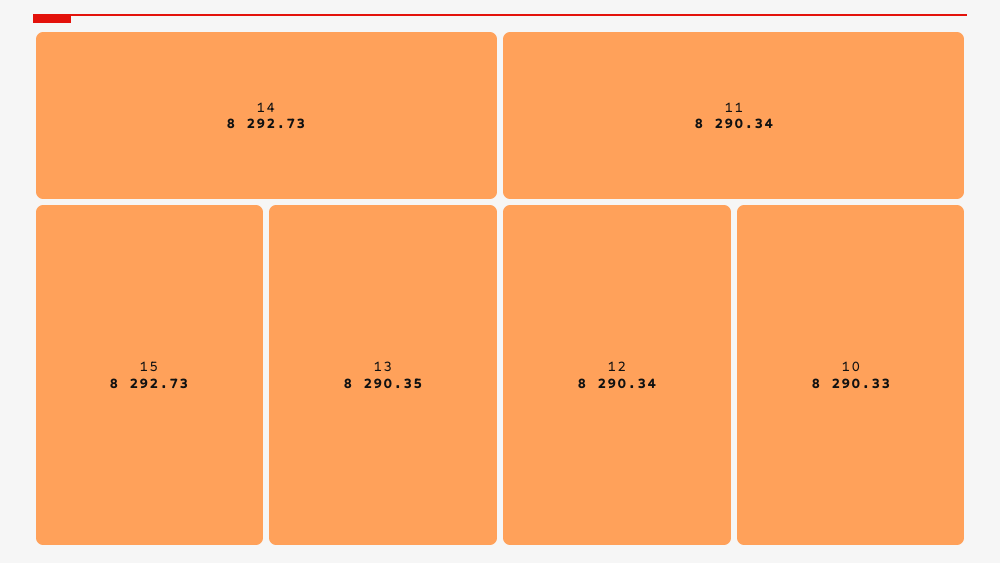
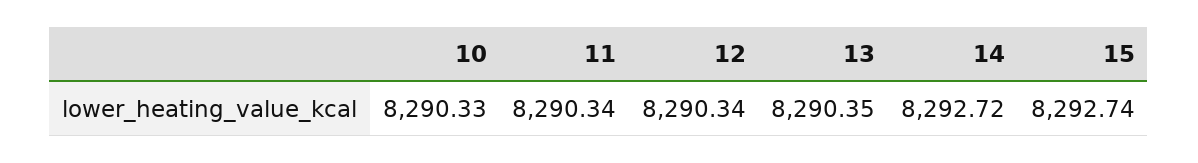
  {
-   "14": 8292.73,
+   "14": 8292.72,
-   "15": 8292.73,
+   "15": 8292.74,
    "13": 8290.35,
    "11": 8290.34,
    "12": 8290.34,
    "10": 8290.33
  }

